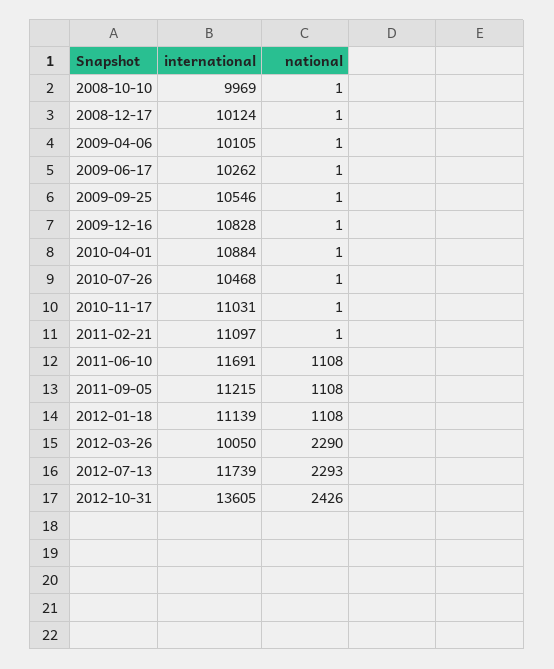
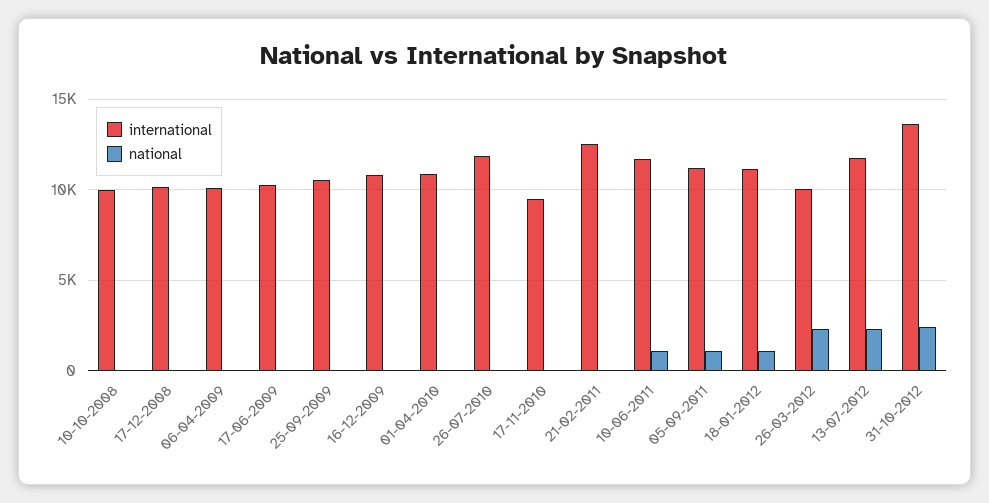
  {
    "international": {
      "2008-10-10": 9969,
      "2008-12-17": 10124,
      "2009-04-06": 10105,
      "2009-06-17": 10262,
      "2009-09-25": 10546,
      "2009-12-16": 10828,
      "2010-04-01": 10884,
-     "2010-07-26": 10468,
+     "2010-07-26": 12000,
-     "2010-11-17": 11031,
+     "2010-11-17": 9500,
-     "2011-02-21": 11097,
+     "2011-02-21": 12500,
      "2011-06-10": 11691,
      "2011-09-05": 11215,
      "2012-01-18": 11139,
      "2012-03-26": 10050,
      "2012-07-13": 11739,
      "2012-10-31": 13605
    },
    "national": {
      "2008-10-10": 1,
      "2008-12-17": 1,
      "2009-04-06": 1,
      "2009-06-17": 1,
      "2009-09-25": 1,
      "2009-12-16": 1,
      "2010-04-01": 1,
      "2010-07-26": 1,
      "2010-11-17": 1,
      "2011-02-21": 1,
      "2011-06-10": 1108,
      "2011-09-05": 1108,
      "2012-01-18": 1108,
      "2012-03-26": 2290,
      "2012-07-13": 2293,
      "2012-10-31": 2426
    }
  }

